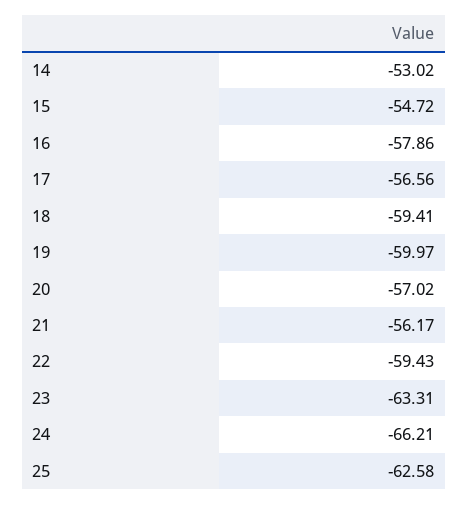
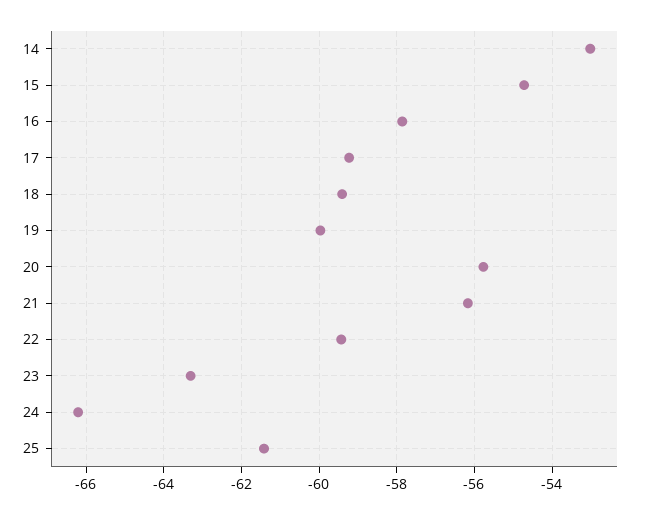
  {
    "14": -53.02,
    "15": -54.72,
    "16": -57.86,
-   "17": -56.56,
+   "17": -59.2,
    "18": -59.41,
    "19": -59.97,
-   "20": -57.02,
+   "20": -55.8,
    "21": -56.17,
    "22": -59.43,
    "23": -63.31,
    "24": -66.21,
-   "25": -62.58
+   "25": -61.4
  }

